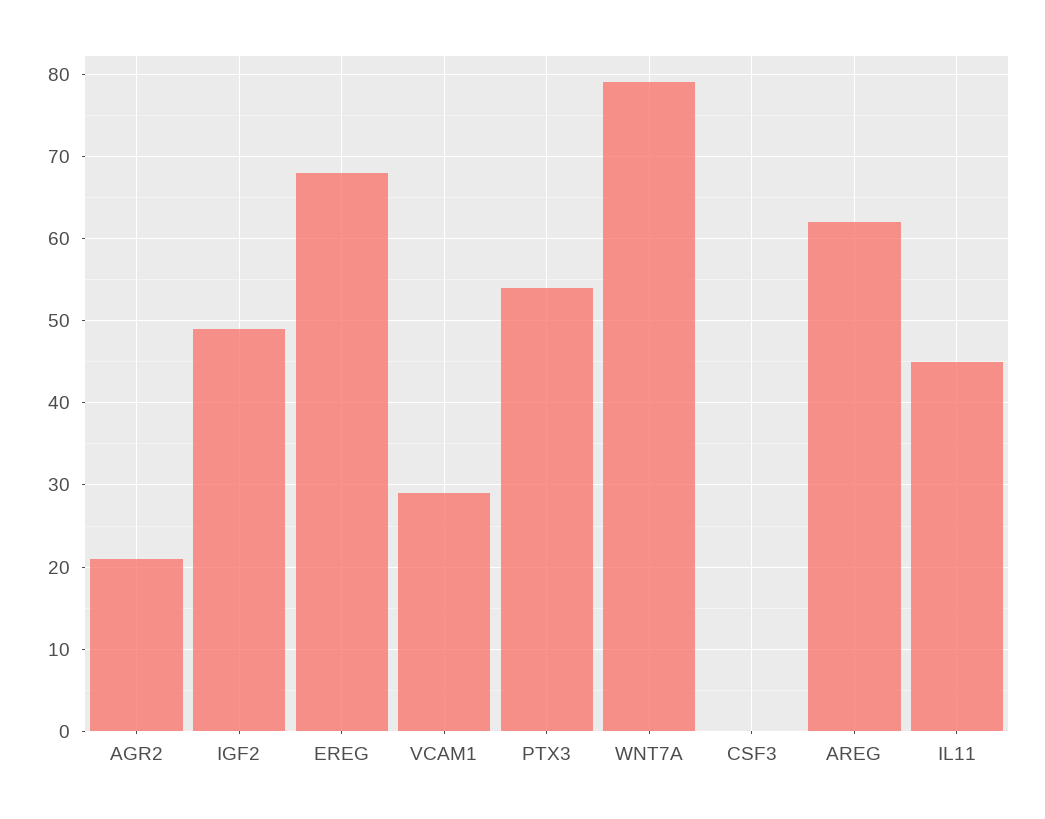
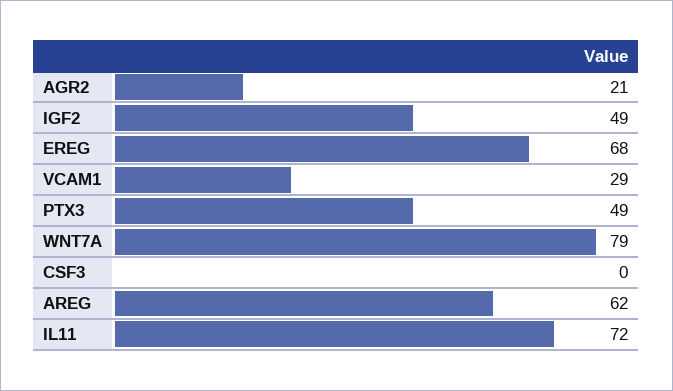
  {
    "AGR2": 21,
    "IGF2": 49,
    "EREG": 68,
    "VCAM1": 29,
-   "PTX3": 54,
+   "PTX3": 49,
    "WNT7A": 79,
    "CSF3": 0,
    "AREG": 62,
-   "IL11": 45
+   "IL11": 72
  }

